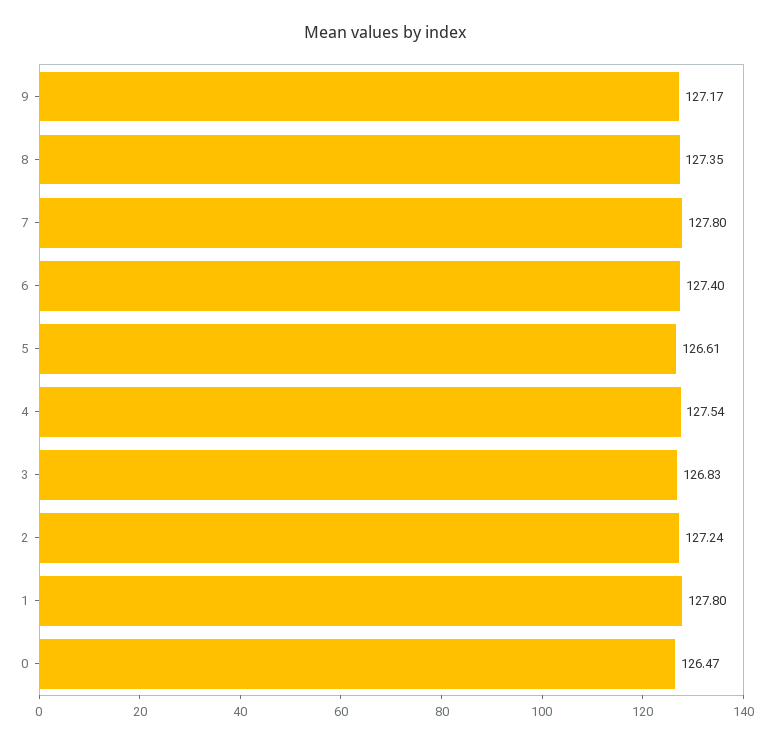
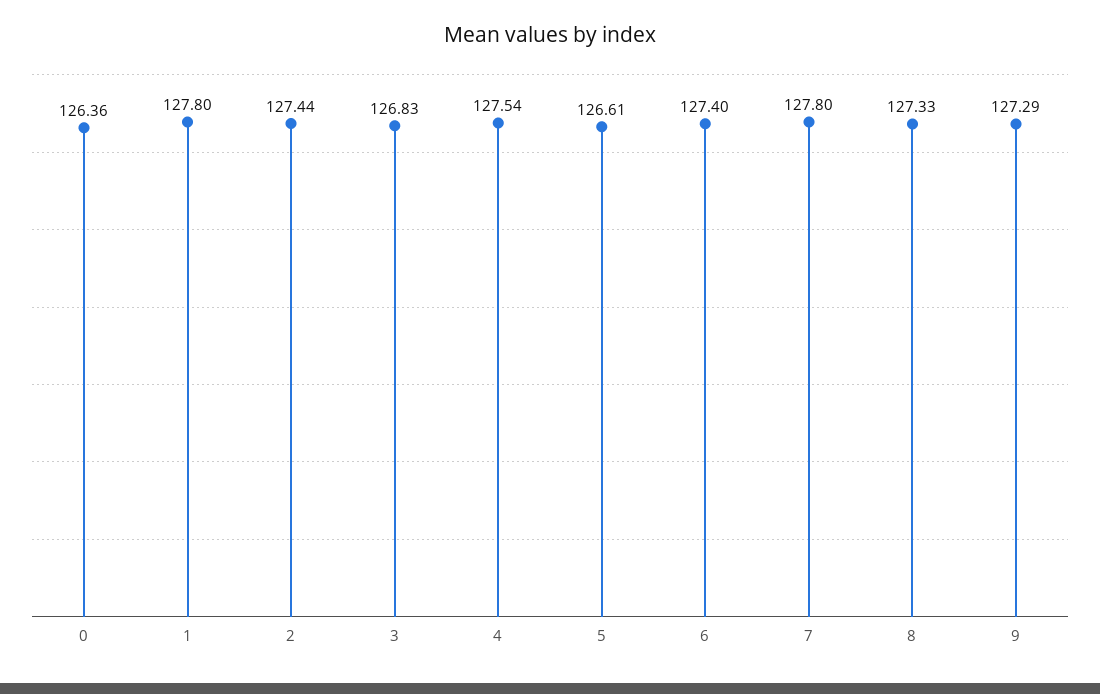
  {
-   "9": 127.17,
+   "9": 127.29,
-   "8": 127.35,
+   "8": 127.33,
    "7": 127.8,
    "6": 127.4,
    "5": 126.61,
    "4": 127.54,
    "3": 126.83,
-   "2": 127.24,
+   "2": 127.44,
    "1": 127.8,
-   "0": 126.47
+   "0": 126.36
  }

